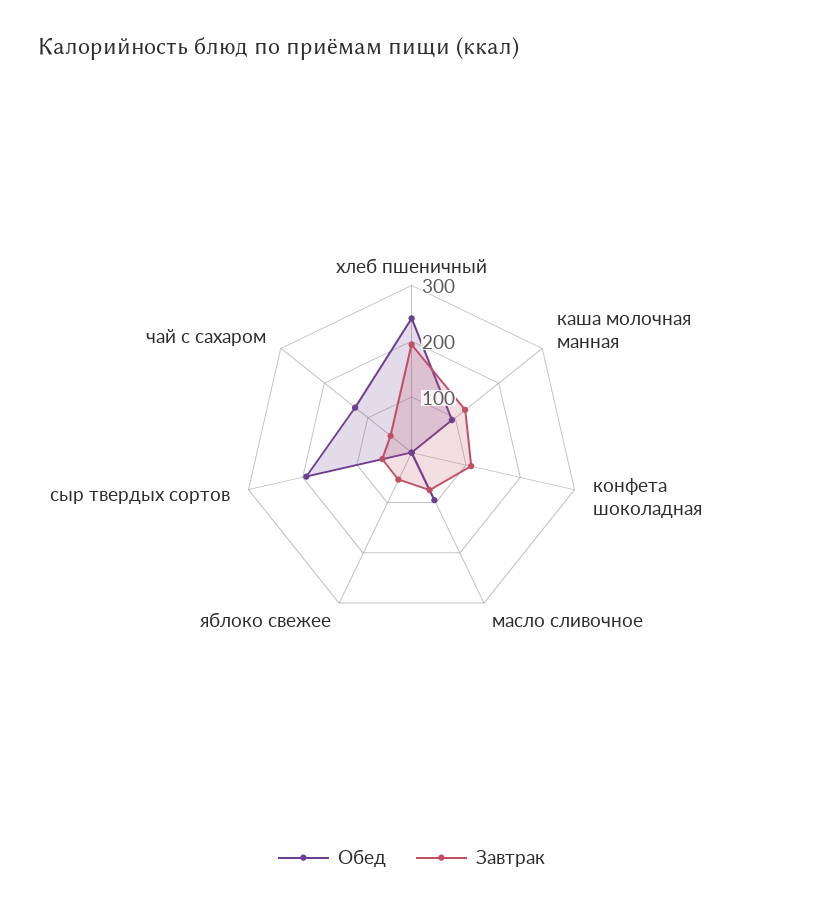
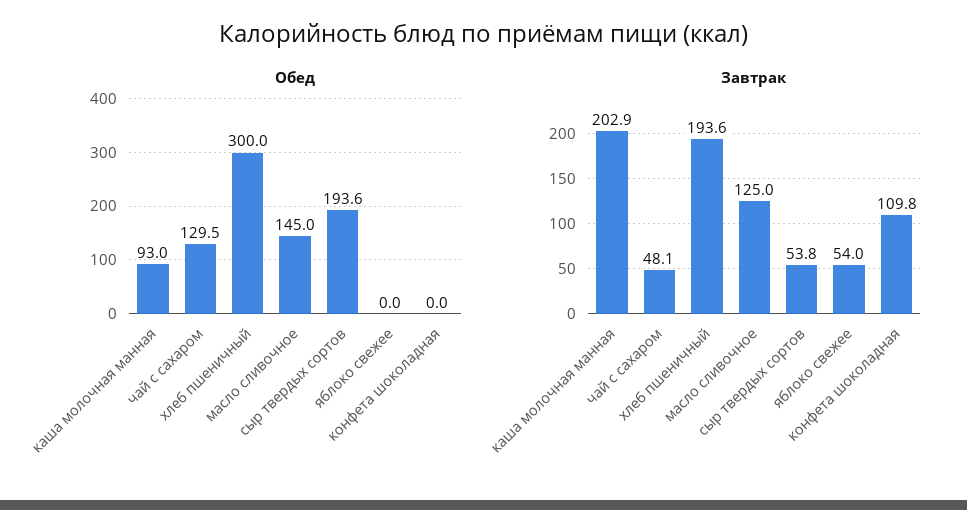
  {
    "Обед": {
-     "хлеб пшеничный": 240,
+     "хлеб пшеничный": 300,
      "каша молочная манная": 93,
      "конфета шоколадная": 0,
-     "масло сливочное": 100,
+     "масло сливочное": 145,
      "яблоко свежее": 0,
      "сыр твердых сортов": 193.6,
      "чай с сахаром": 129.5
    },
    "Завтрак": {
      "хлеб пшеничный": 193.6,
-     "каша молочная манная": 120,
+     "каша молочная манная": 202.9,
      "конфета шоколадная": 109.8,
-     "масло сливочное": 80,
+     "масло сливочное": 125,
      "яблоко свежее": 54,
      "сыр твердых сортов": 53.8,
      "чай с сахаром": 48.1
    }
  }

